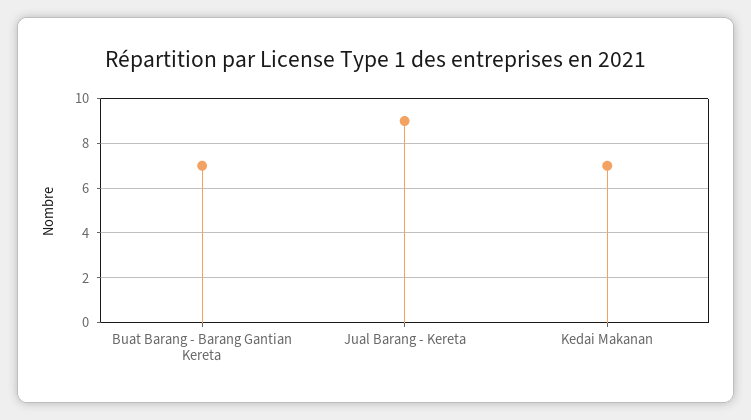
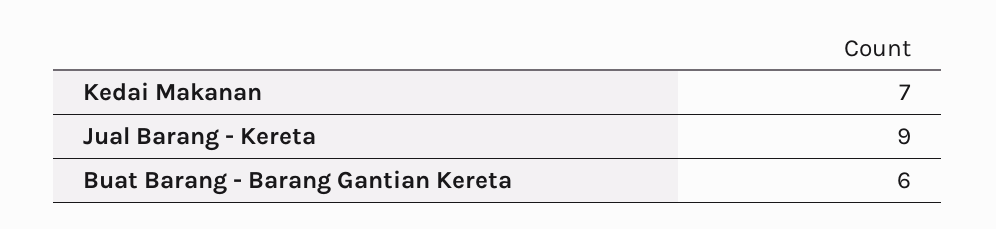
  {
-   "Buat Barang - Barang Gantian Kereta": 7,
+   "Buat Barang - Barang Gantian Kereta": 6,
    "Jual Barang - Kereta": 9,
    "Kedai Makanan": 7
  }

